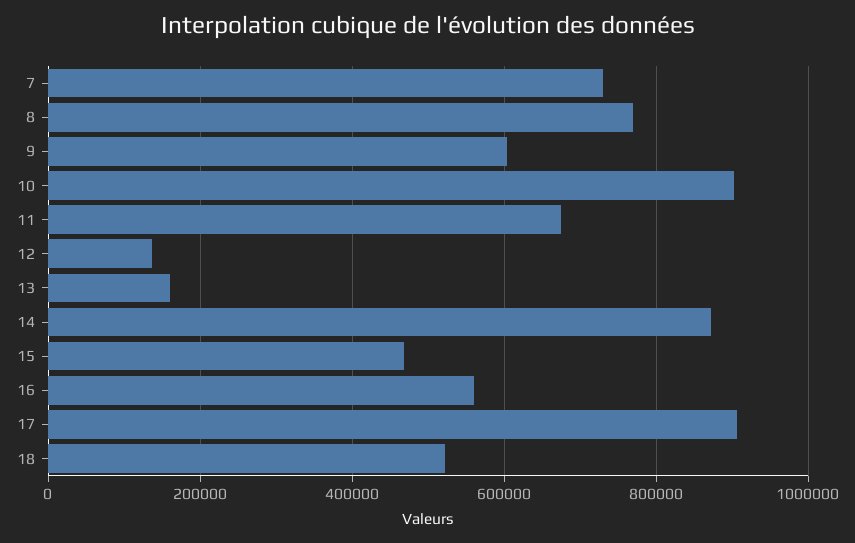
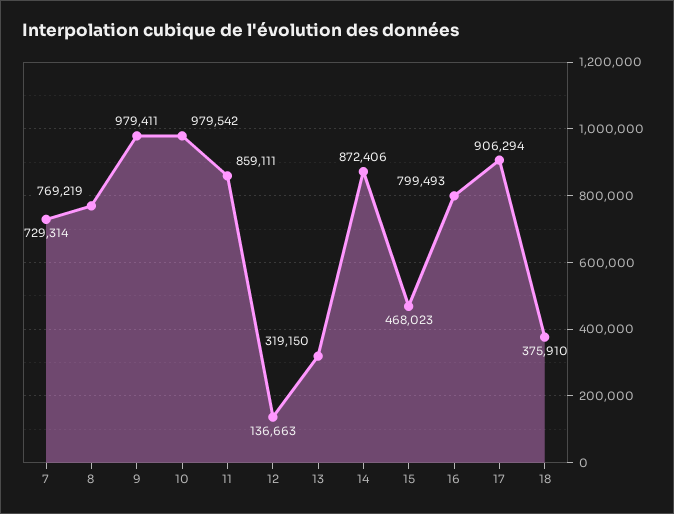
  {
    "7": 729314,
    "8": 769219,
-   "9": 600000,
+   "9": 979411,
-   "10": 900000,
+   "10": 979542,
-   "11": 680000,
+   "11": 859111,
    "12": 136663,
-   "13": 160000,
+   "13": 319150,
    "14": 872406,
    "15": 468023,
-   "16": 560000,
+   "16": 799493,
    "17": 906294,
-   "18": 520000
+   "18": 375910
  }

